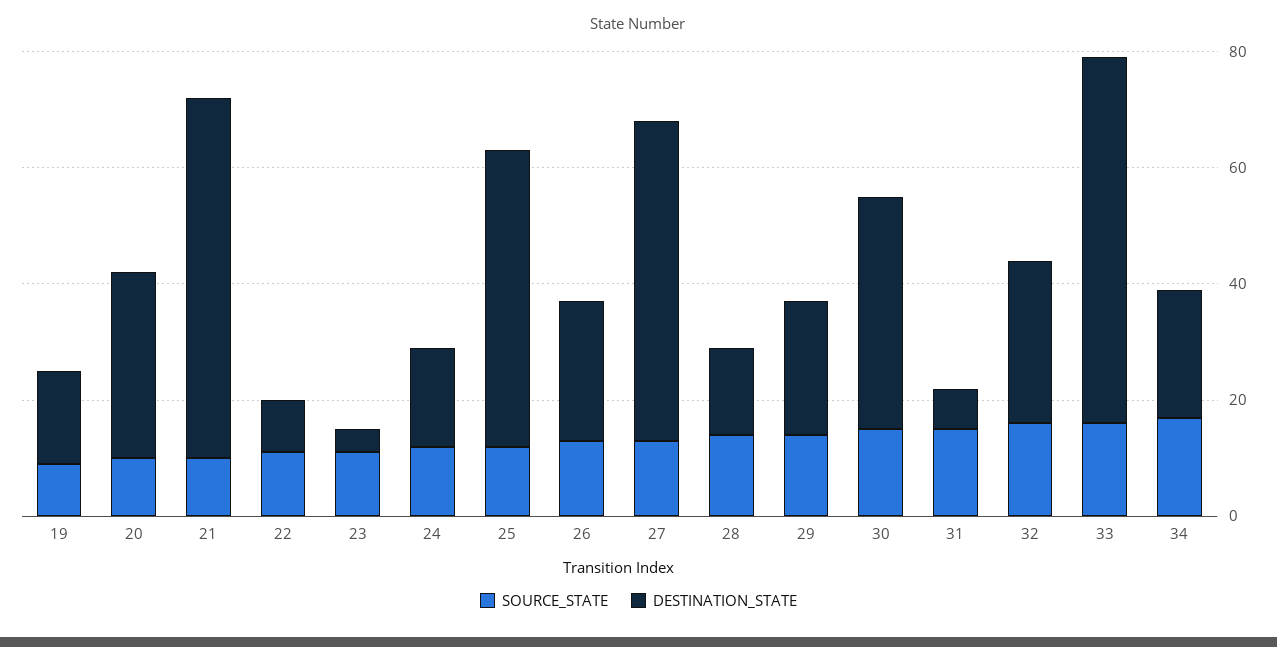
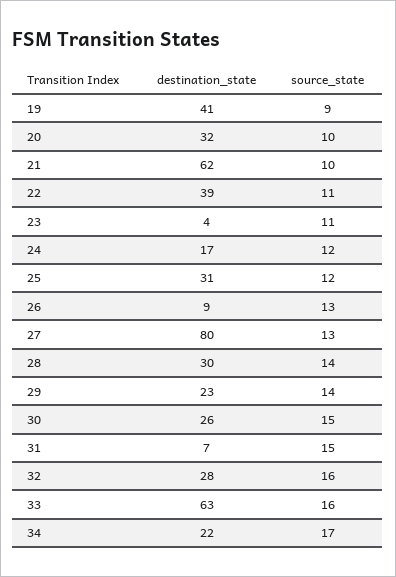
  {
    "SOURCE_STATE": {
      "19": 9,
      "20": 10,
      "21": 10,
      "22": 11,
      "23": 11,
      "24": 12,
      "25": 12,
      "26": 13,
      "27": 13,
      "28": 14,
      "29": 14,
      "30": 15,
      "31": 15,
      "32": 16,
      "33": 16,
      "34": 17
    },
    "DESTINATION_STATE": {
-     "19": 15,
+     "19": 41,
      "20": 32,
      "21": 62,
-     "22": 10,
+     "22": 39,
      "23": 4,
      "24": 17,
-     "25": 50,
+     "25": 31,
-     "26": 25,
+     "26": 9,
-     "27": 55,
+     "27": 80,
-     "28": 15,
+     "28": 30,
      "29": 23,
-     "30": 40,
+     "30": 26,
      "31": 7,
      "32": 28,
      "33": 63,
      "34": 22
    }
  }

